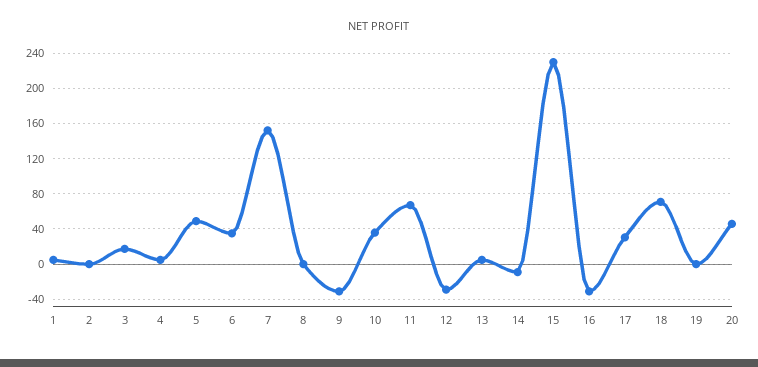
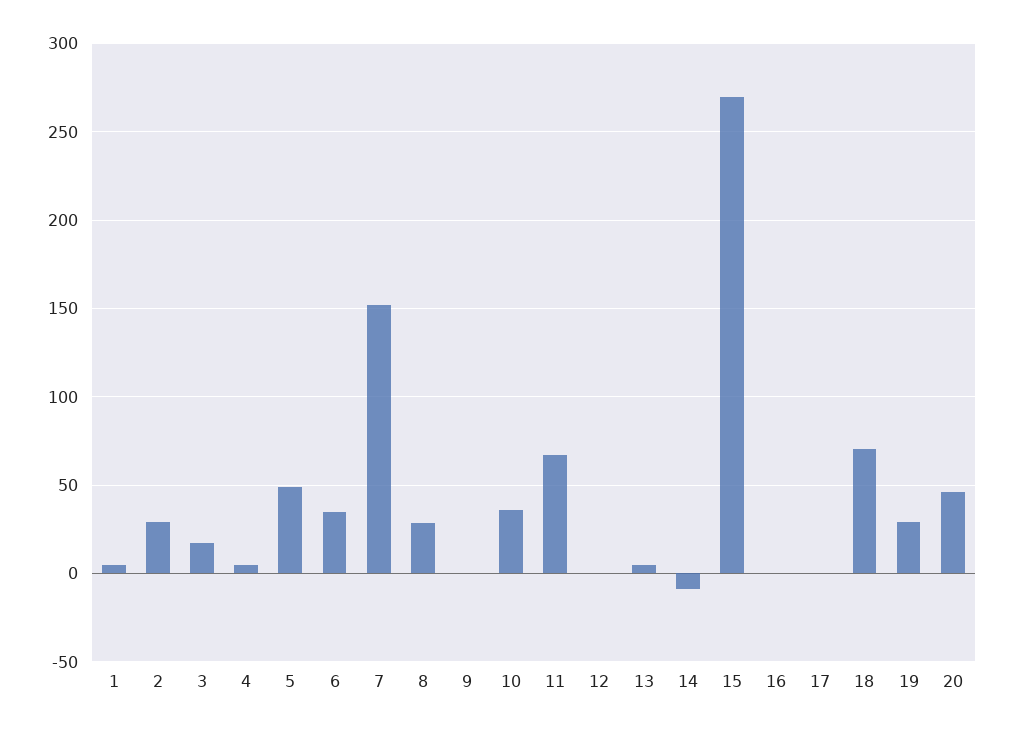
  {
    "1": 5,
-   "2": 0,
+   "2": 30,
    "3": 15,
    "4": 5,
    "5": 50,
    "6": 35,
    "7": 150,
-   "8": 0,
+   "8": 30,
-   "9": -30,
+   "9": 0,
    "10": 35,
    "11": 65,
-   "12": -30,
+   "12": 0,
    "13": 5,
    "14": -10,
-   "15": 230,
+   "15": 270,
-   "16": -30,
+   "16": 0,
-   "17": 30,
+   "17": 0,
    "18": 70,
-   "19": 0,
+   "19": 30,
    "20": 45
  }

